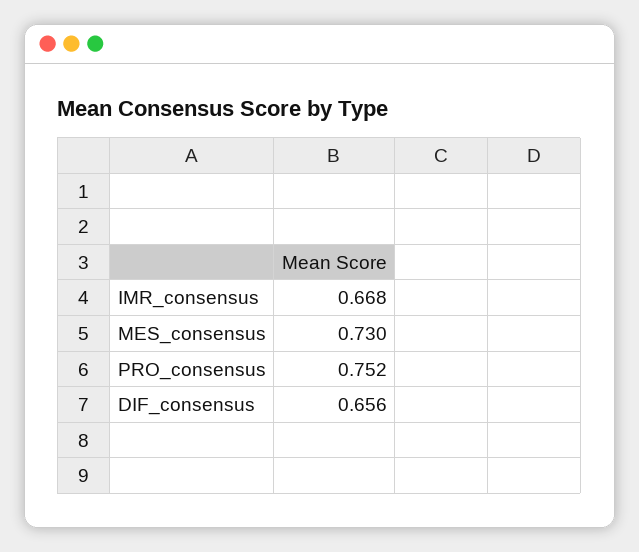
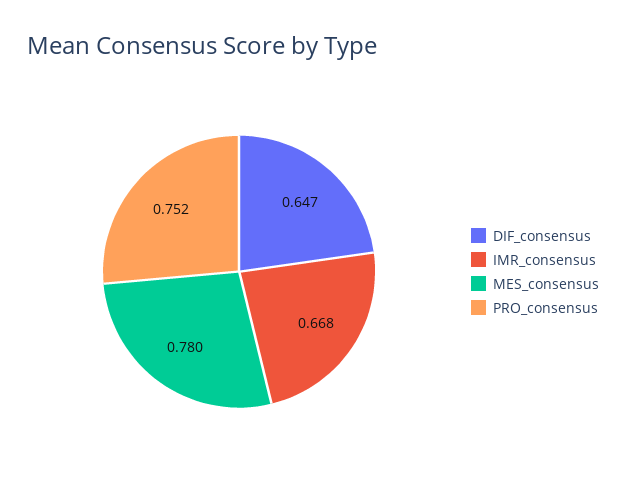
  {
    "IMR_consensus": 0.668,
-   "MES_consensus": 0.73,
+   "MES_consensus": 0.78,
    "PRO_consensus": 0.752,
-   "DIF_consensus": 0.656
+   "DIF_consensus": 0.647
  }

